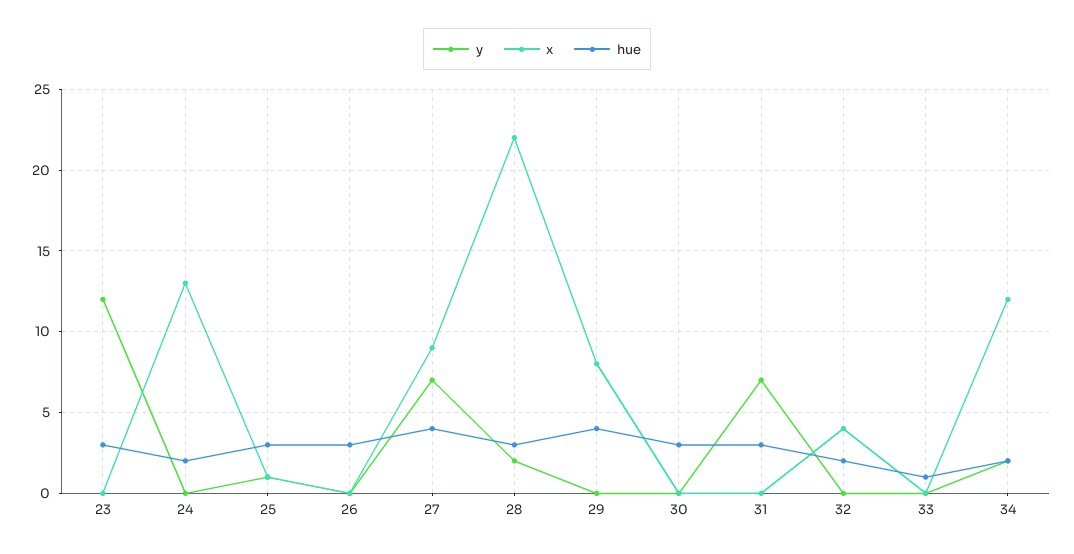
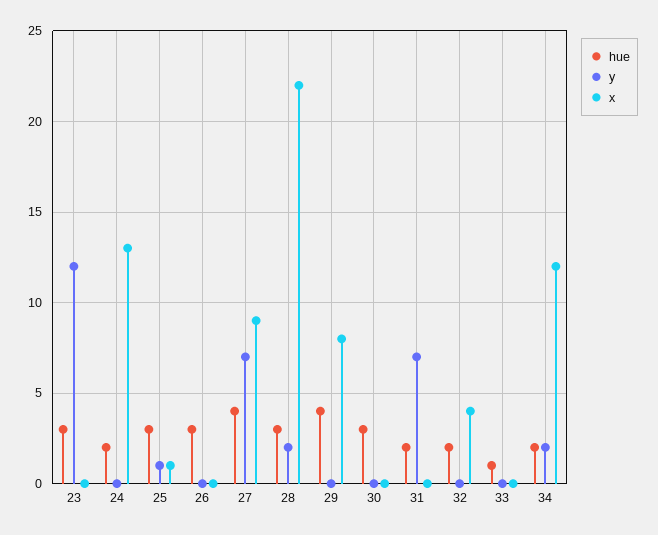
  {
    "y": {
      "23": 12,
      "24": 0,
      "25": 1,
      "26": 0,
      "27": 7,
      "28": 2,
      "29": 0,
      "30": 0,
      "31": 7,
      "32": 0,
      "33": 0,
      "34": 2
    },
    "x": {
      "23": 0,
      "24": 13,
      "25": 1,
      "26": 0,
      "27": 9,
      "28": 22,
      "29": 8,
      "30": 0,
      "31": 0,
      "32": 4,
      "33": 0,
      "34": 12
    },
    "hue": {
      "23": 3,
      "24": 2,
      "25": 3,
      "26": 3,
      "27": 4,
      "28": 3,
      "29": 4,
      "30": 3,
-     "31": 3,
+     "31": 2,
      "32": 2,
      "33": 1,
      "34": 2
    }
  }

